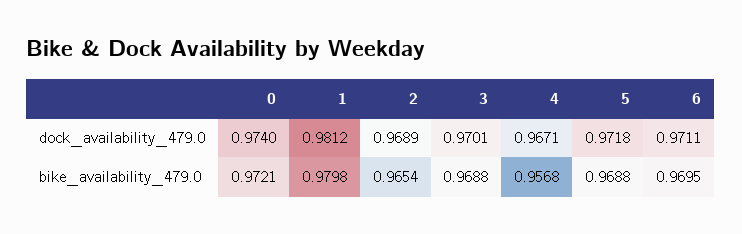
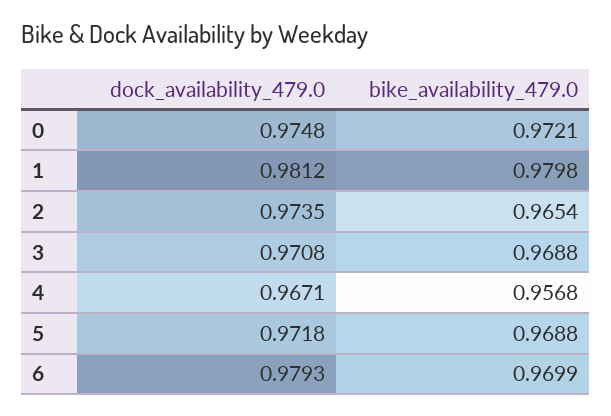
  {
    "0": {
-     "dock_availability_479.0": 0.974,
+     "dock_availability_479.0": 0.9748,
      "bike_availability_479.0": 0.9721
    },
    "1": {
      "dock_availability_479.0": 0.9812,
      "bike_availability_479.0": 0.9798
    },
    "2": {
-     "dock_availability_479.0": 0.9689,
+     "dock_availability_479.0": 0.9735,
      "bike_availability_479.0": 0.9654
    },
    "3": {
-     "dock_availability_479.0": 0.9701,
+     "dock_availability_479.0": 0.9708,
      "bike_availability_479.0": 0.9688
    },
    "4": {
      "dock_availability_479.0": 0.9671,
      "bike_availability_479.0": 0.9568
    },
    "5": {
      "dock_availability_479.0": 0.9718,
      "bike_availability_479.0": 0.9688
    },
    "6": {
-     "dock_availability_479.0": 0.9711,
+     "dock_availability_479.0": 0.9793,
-     "bike_availability_479.0": 0.9695
+     "bike_availability_479.0": 0.9699
    }
  }

